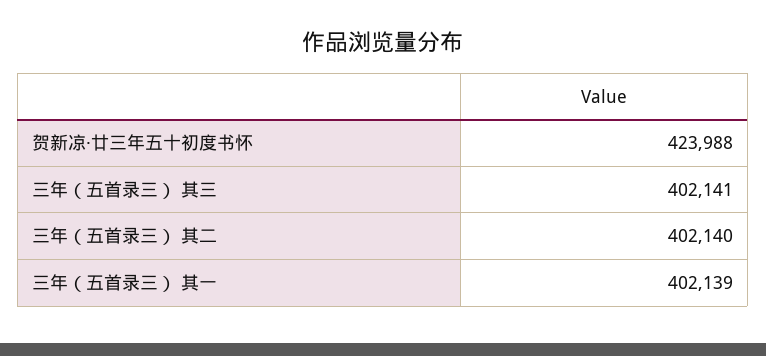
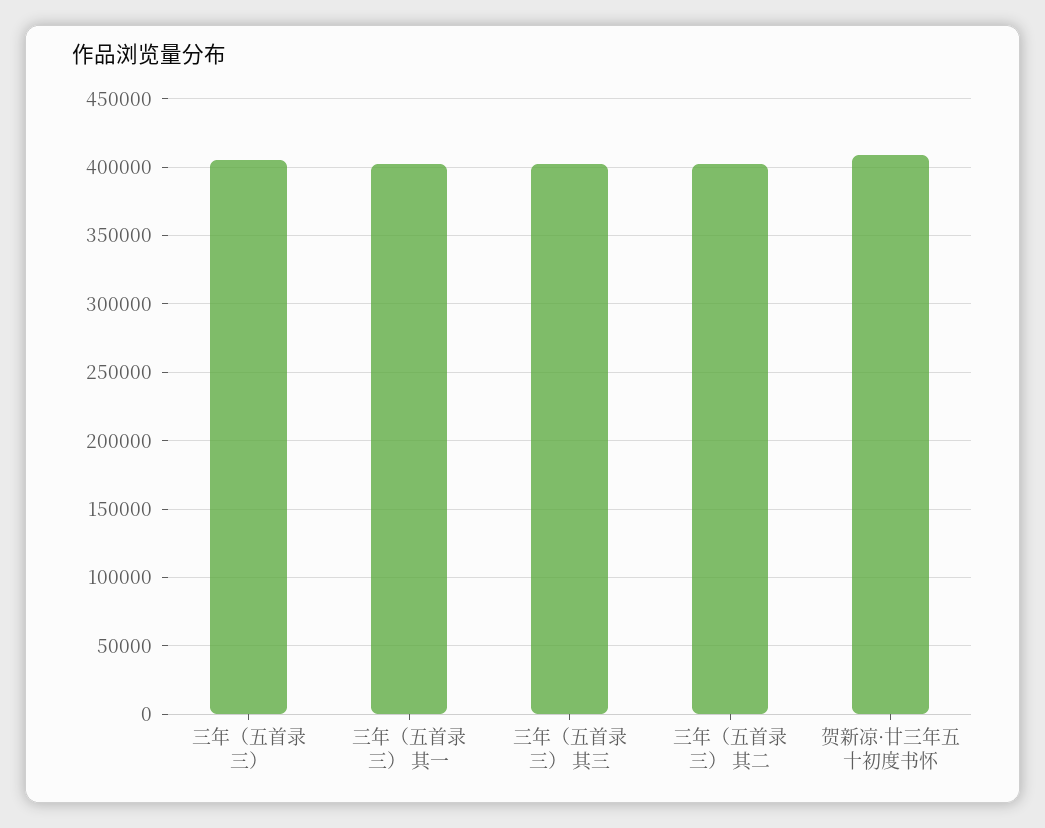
  {
-   "贺新凉·廿三年五十初度书怀": 423988,
+   "贺新凉·廿三年五十初度书怀": 410000,
    "三年（五首录三） 其三": 402141,
    "三年（五首录三） 其二": 402140,
-   "三年（五首录三） 其一": 402139
+   "三年（五首录三） 其一": 402139,
+   "三年（五首录三）": 405000
  }

